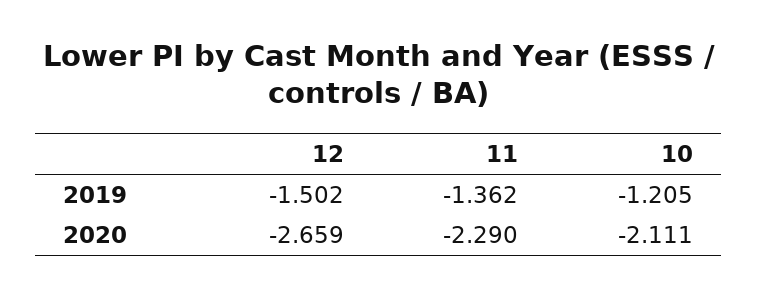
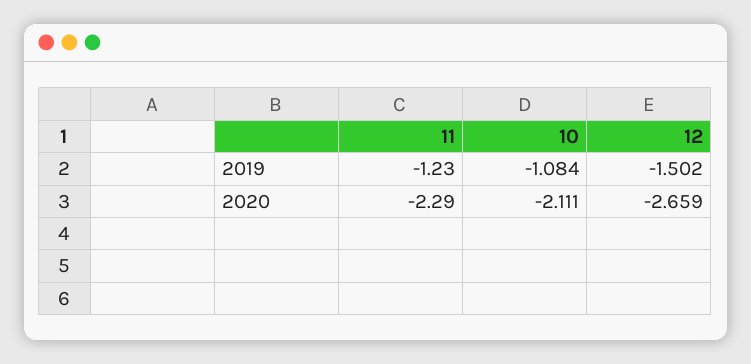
  {
    "12": {
      "2019": -1.502,
      "2020": -2.659
    },
    "11": {
-     "2019": -1.362,
+     "2019": -1.23,
      "2020": -2.29
    },
    "10": {
-     "2019": -1.205,
+     "2019": -1.084,
      "2020": -2.111
    }
  }

